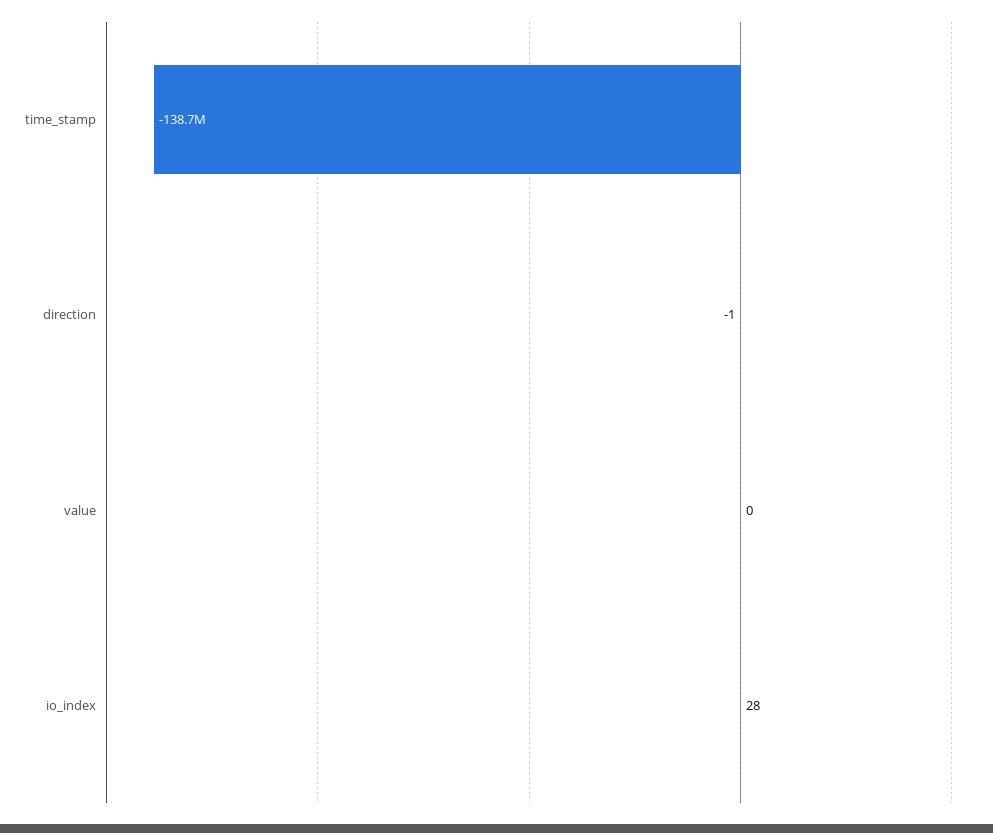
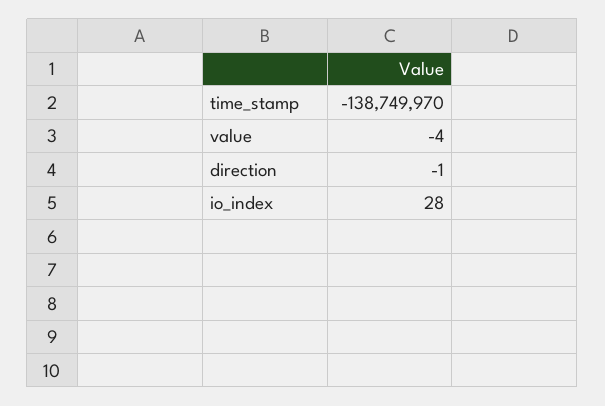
  {
    "time_stamp": -138749970,
    "direction": -1,
-   "value": 0,
+   "value": -4,
    "io_index": 28
  }

